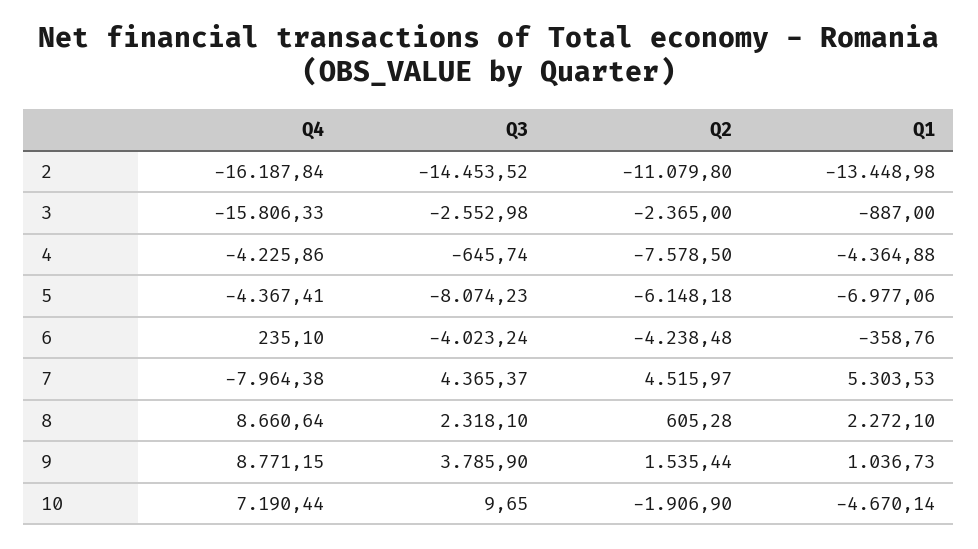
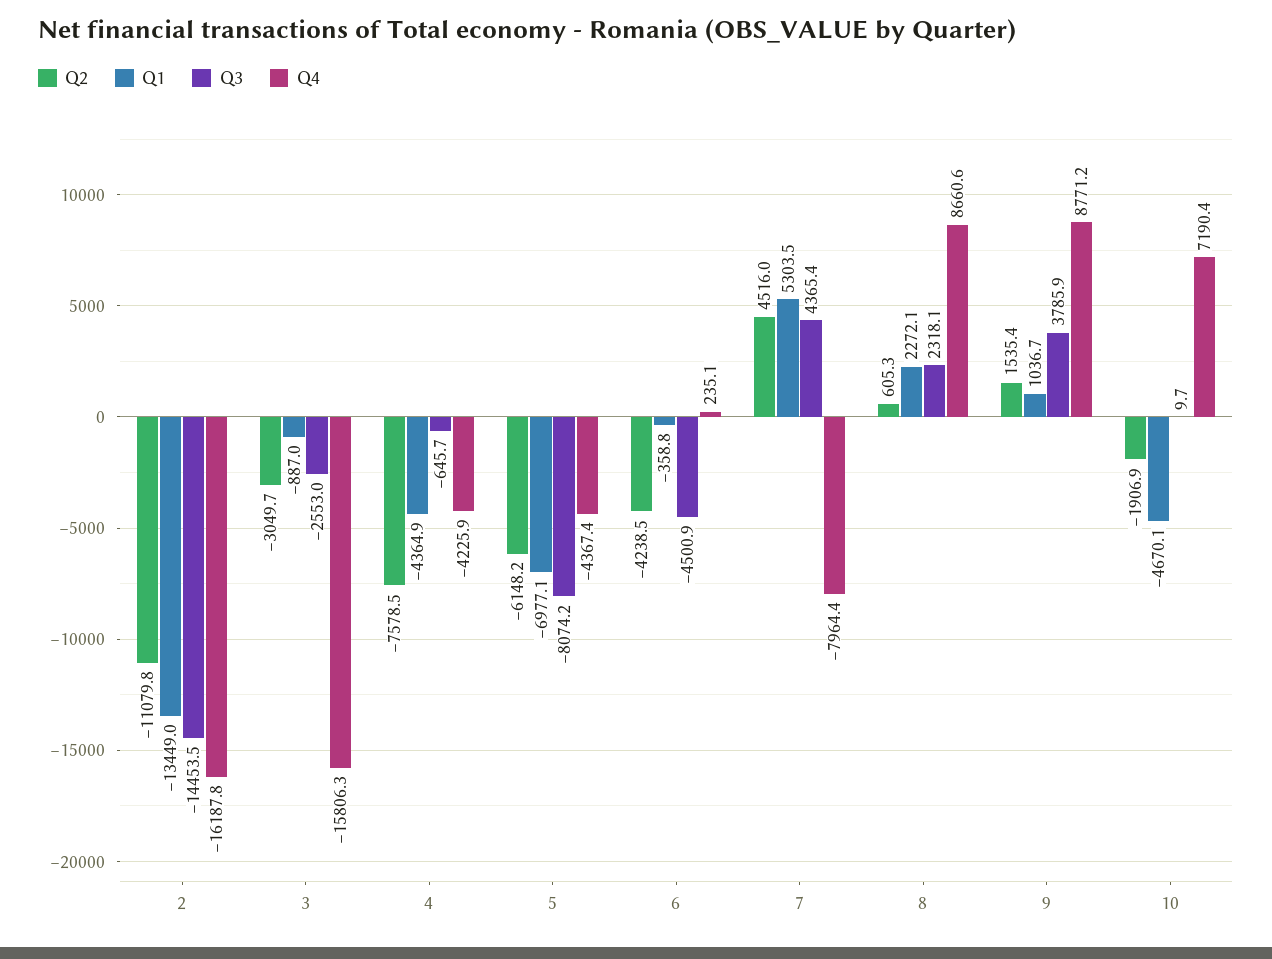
  {
    "Q4": {
      "2": -16187.84,
      "3": -15806.33,
      "4": -4225.86,
      "5": -4367.41,
      "6": 235.1,
      "7": -7964.38,
      "8": 8660.64,
      "9": 8771.15,
      "10": 7190.44
    },
    "Q3": {
      "2": -14453.52,
      "3": -2552.98,
      "4": -645.74,
      "5": -8074.23,
-     "6": -4023.24,
+     "6": -4500.9,
      "7": 4365.37,
      "8": 2318.1,
      "9": 3785.9,
      "10": 9.65
    },
    "Q2": {
      "2": -11079.8,
-     "3": -2365,
+     "3": -3049.7,
      "4": -7578.5,
      "5": -6148.18,
      "6": -4238.48,
      "7": 4515.97,
      "8": 605.28,
      "9": 1535.44,
      "10": -1906.9
    },
    "Q1": {
      "2": -13448.98,
      "3": -887,
      "4": -4364.88,
      "5": -6977.06,
      "6": -358.76,
      "7": 5303.53,
      "8": 2272.1,
      "9": 1036.73,
      "10": -4670.14
    }
  }

